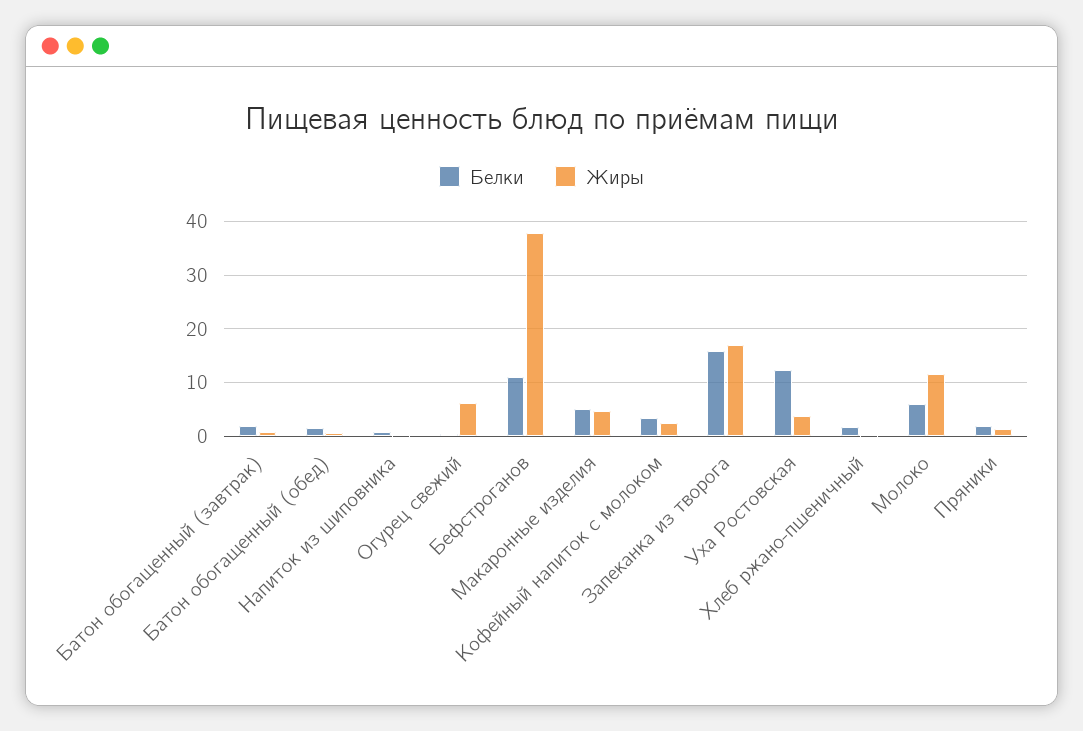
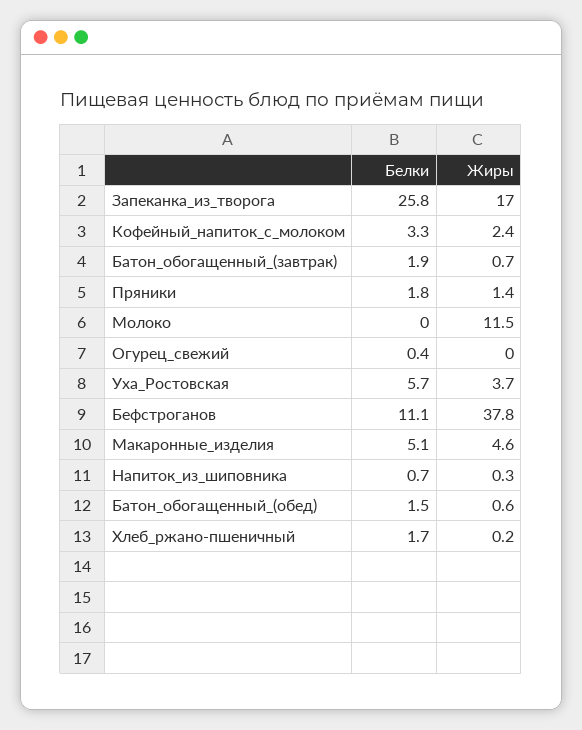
  {
    "Белки": {
      "Батон обогащенный (завтрак)": 1.9,
      "Батон обогащенный (обед)": 1.5,
      "Напиток из шиповника": 0.7,
      "Огурец свежий": 0.4,
      "Бефстроганов": 11.1,
      "Макаронные изделия": 5.1,
      "Кофейный напиток с молоком": 3.3,
-     "Запеканка из творога": 16,
+     "Запеканка из творога": 25.8,
-     "Уха Ростовская": 12,
+     "Уха Ростовская": 5.7,
      "Хлеб ржано-пшеничный": 1.7,
-     "Молоко": 6,
+     "Молоко": 0,
      "Пряники": 1.8
    },
    "Жиры": {
      "Батон обогащенный (завтрак)": 0.7,
      "Батон обогащенный (обед)": 0.6,
      "Напиток из шиповника": 0.3,
-     "Огурец свежий": 6,
+     "Огурец свежий": 0,
      "Бефстроганов": 37.8,
      "Макаронные изделия": 4.6,
      "Кофейный напиток с молоком": 2.4,
      "Запеканка из творога": 17,
      "Уха Ростовская": 3.7,
      "Хлеб ржано-пшеничный": 0.2,
      "Молоко": 11.5,
      "Пряники": 1.4
    }
  }

